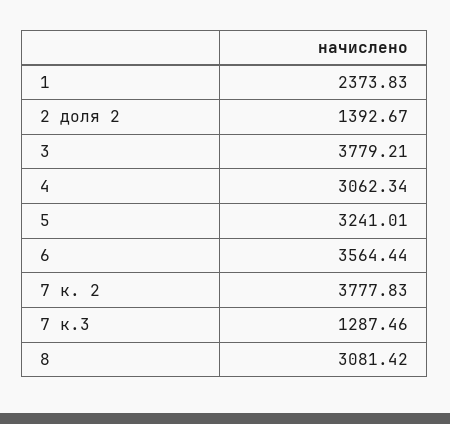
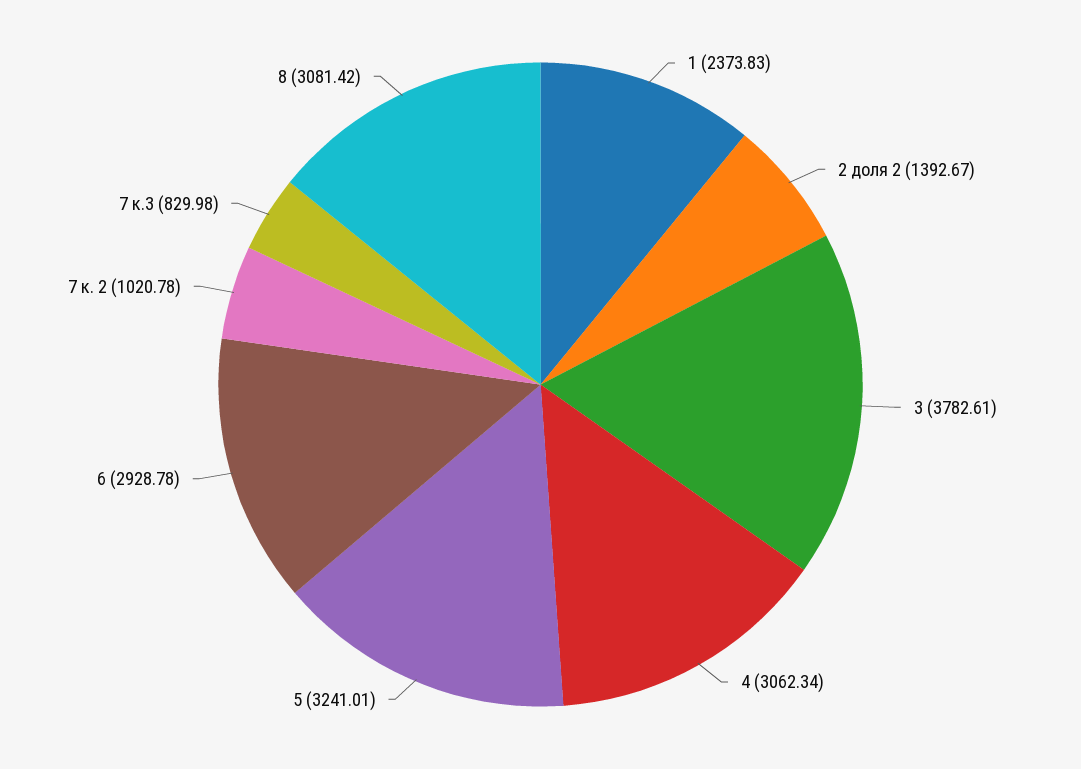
  {
    "1": 2373.83,
    "2 доля 2": 1392.67,
-   "3": 3779.21,
+   "3": 3782.61,
    "4": 3062.34,
    "5": 3241.01,
-   "6": 3564.44,
+   "6": 2928.78,
-   "7 к. 2": 3777.83,
+   "7 к. 2": 1020.78,
-   "7 к.3": 1287.46,
+   "7 к.3": 829.98,
    "8": 3081.42
  }

